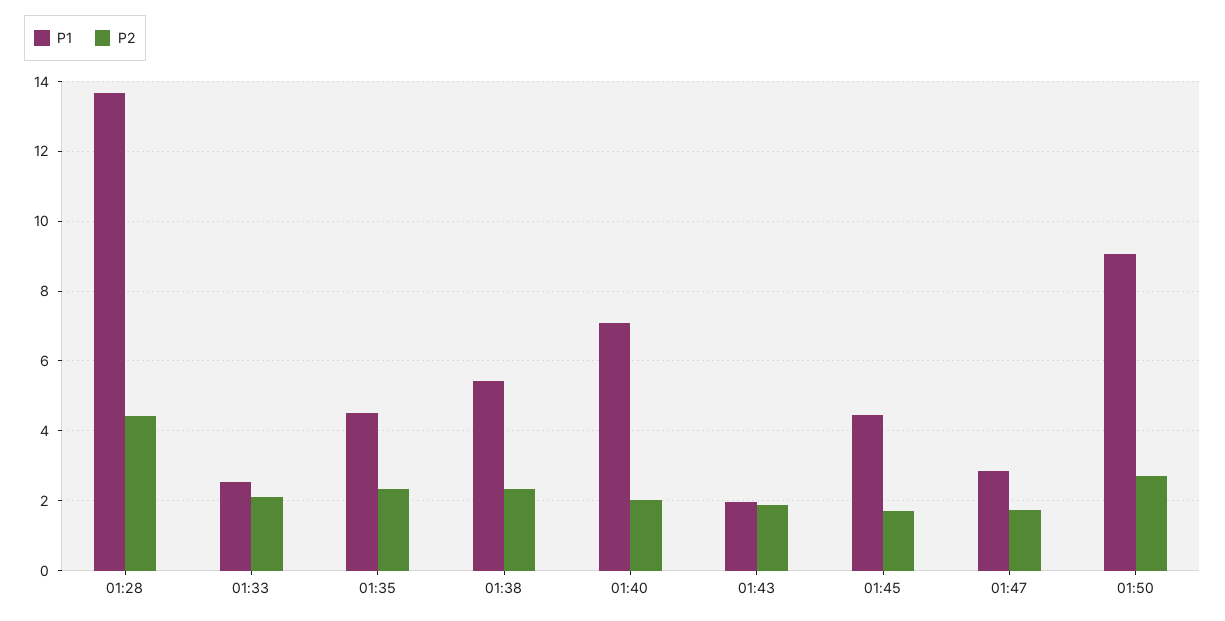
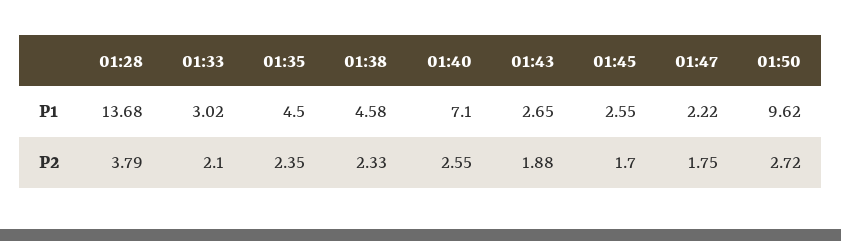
  {
    "P1": {
      "01:28": 13.68,
-     "01:33": 2.6,
+     "01:33": 3.02,
      "01:35": 4.5,
-     "01:38": 5.4,
+     "01:38": 4.58,
      "01:40": 7.1,
-     "01:43": 2,
+     "01:43": 2.65,
-     "01:45": 4.4,
+     "01:45": 2.55,
-     "01:47": 2.8,
+     "01:47": 2.22,
-     "01:50": 9
+     "01:50": 9.62
    },
    "P2": {
-     "01:28": 4.4,
+     "01:28": 3.79,
      "01:33": 2.1,
      "01:35": 2.35,
      "01:38": 2.33,
-     "01:40": 2,
+     "01:40": 2.55,
      "01:43": 1.88,
      "01:45": 1.7,
      "01:47": 1.75,
      "01:50": 2.72
    }
  }

